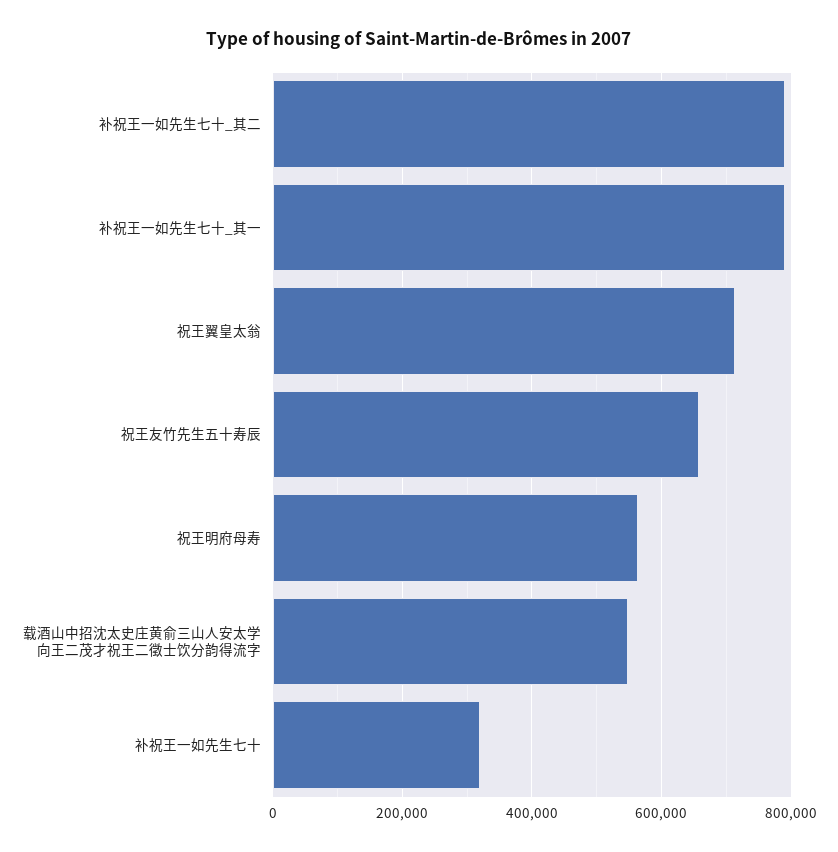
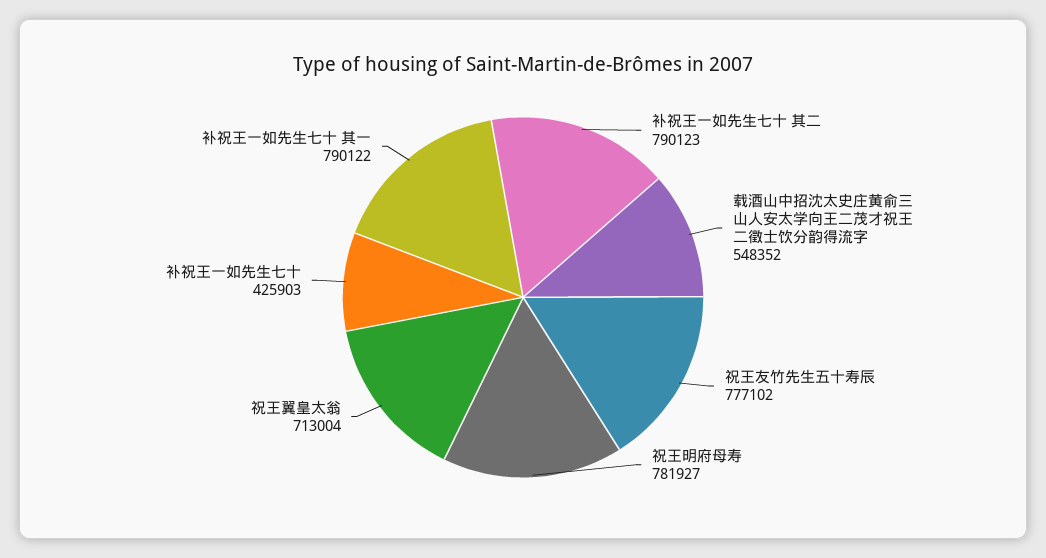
  {
    "补祝王一如先生七十_其二": 790123,
    "补祝王一如先生七十_其一": 790122,
    "祝王翼皇太翁": 713004,
-   "祝王友竹先生五十寿辰": 660000,
+   "祝王友竹先生五十寿辰": 777102,
-   "祝王明府母寿": 560000,
+   "祝王明府母寿": 781927,
    "载酒山中招沈太史庄黄俞三山人安太学向王二茂才祝王二徵士饮分韵得流字": 548352,
-   "补祝王一如先生七十": 320000
+   "补祝王一如先生七十": 425903
  }

